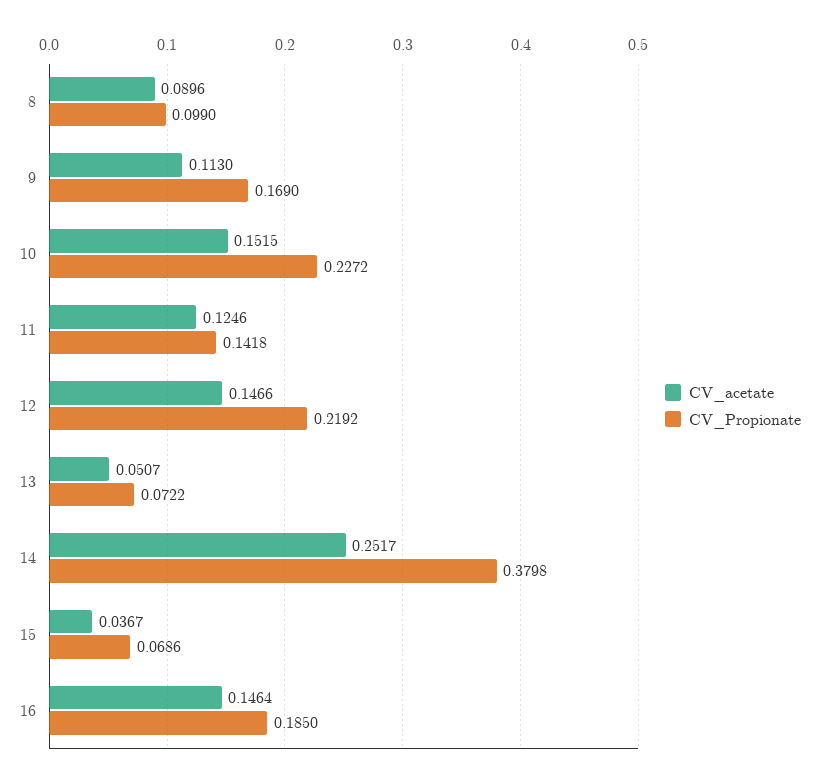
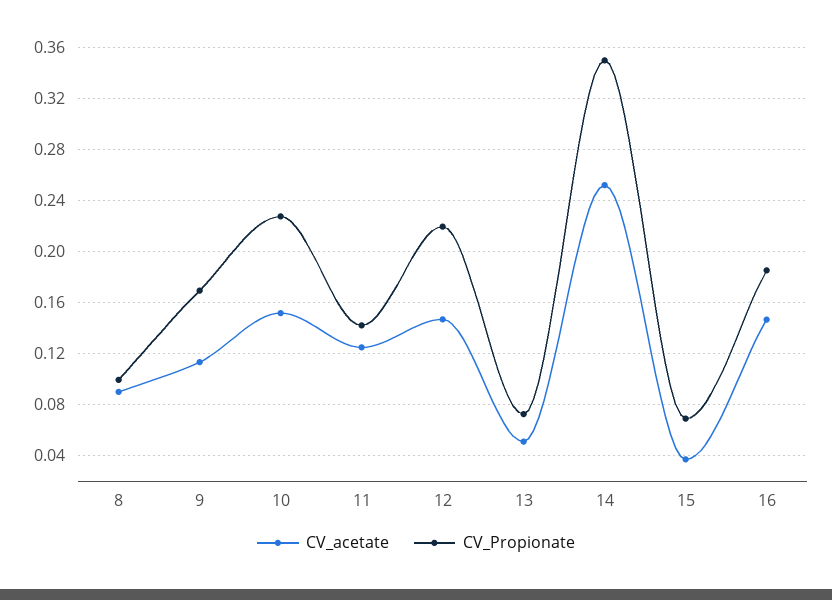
  {
    "CV_acetate": {
      "8": 0.0896,
      "9": 0.113,
      "10": 0.1515,
      "11": 0.1246,
      "12": 0.1466,
      "13": 0.0507,
      "14": 0.2517,
      "15": 0.0367,
      "16": 0.1464
    },
    "CV_Propionate": {
      "8": 0.099,
      "9": 0.169,
      "10": 0.2272,
      "11": 0.1418,
      "12": 0.2192,
      "13": 0.0722,
-     "14": 0.3798,
+     "14": 0.35,
      "15": 0.0686,
      "16": 0.185
    }
  }

